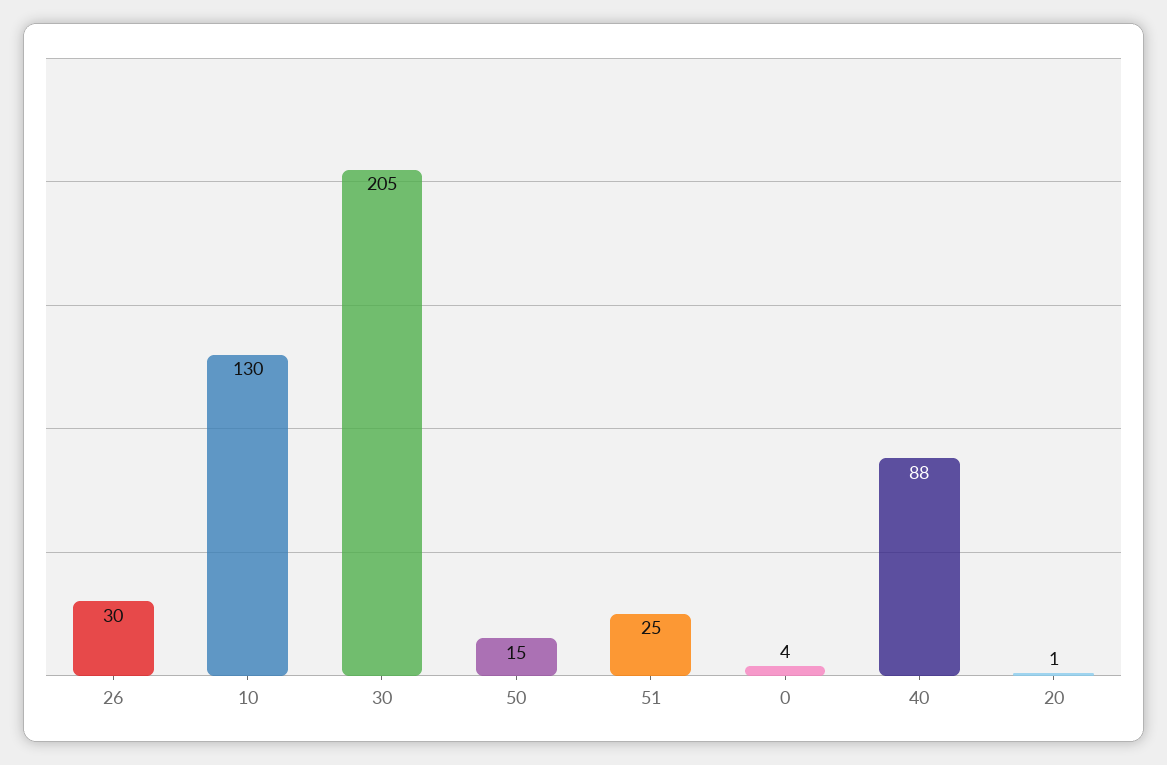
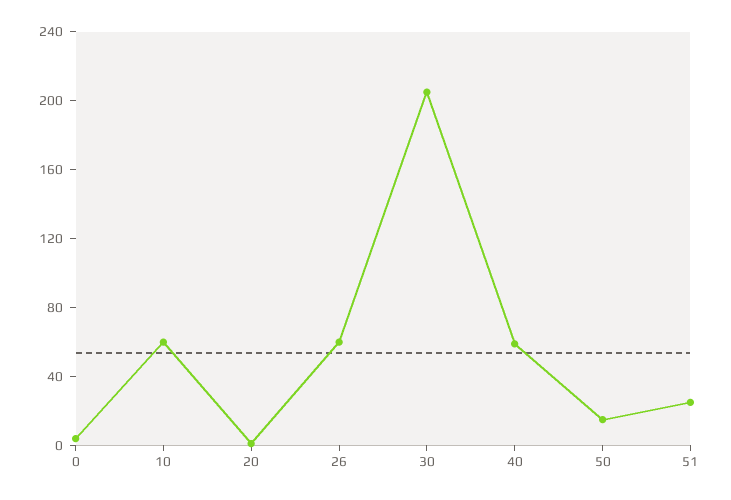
  {
-   "26": 30,
+   "26": 60,
-   "10": 130,
+   "10": 60,
    "30": 205,
    "50": 15,
    "51": 25,
    "0": 4,
-   "40": 88,
+   "40": 60,
    "20": 1
  }

